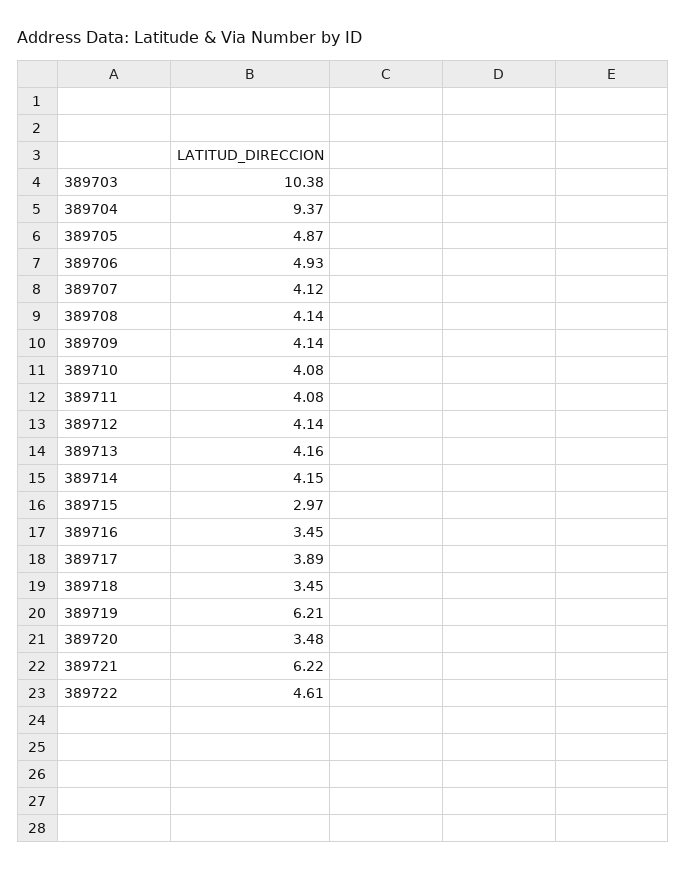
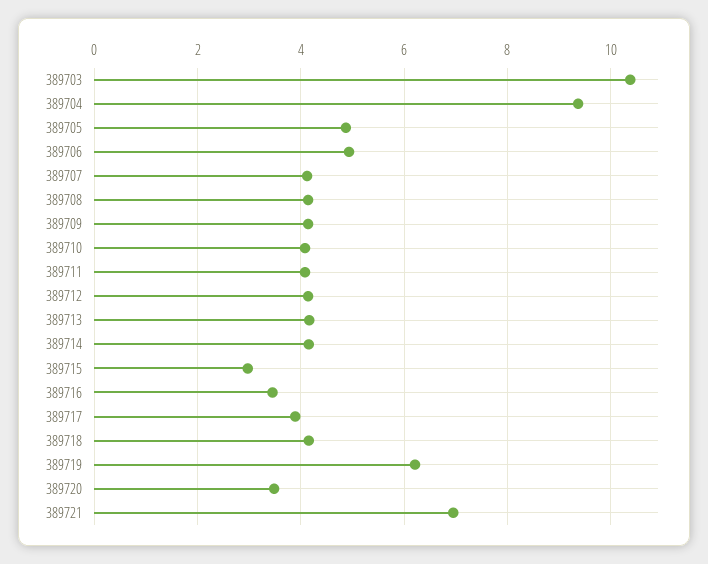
  {
    "389703": 10.38,
    "389704": 9.37,
    "389705": 4.87,
    "389706": 4.93,
    "389707": 4.12,
    "389708": 4.14,
    "389709": 4.14,
    "389710": 4.08,
    "389711": 4.08,
    "389712": 4.14,
    "389713": 4.16,
    "389714": 4.15,
    "389715": 2.97,
    "389716": 3.45,
    "389717": 3.89,
-   "389718": 3.45,
+   "389718": 4.2,
    "389719": 6.21,
    "389720": 3.48,
-   "389721": 6.22,
+   "389721": 7
-   "389722": 4.61
  }

